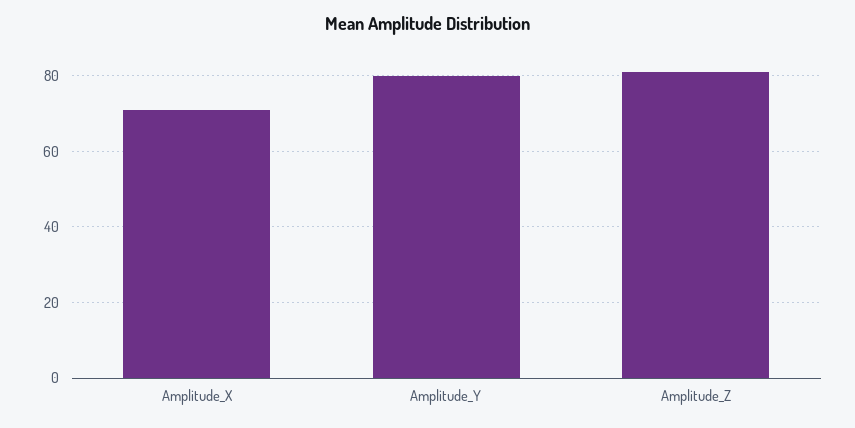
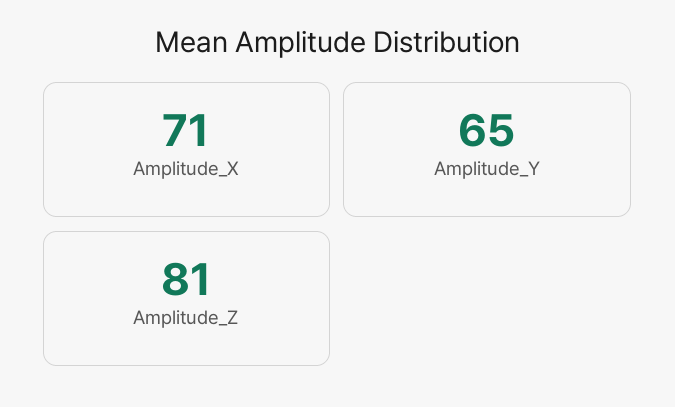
  {
    "Amplitude_X": 71,
-   "Amplitude_Y": 80,
+   "Amplitude_Y": 65,
    "Amplitude_Z": 81
  }

